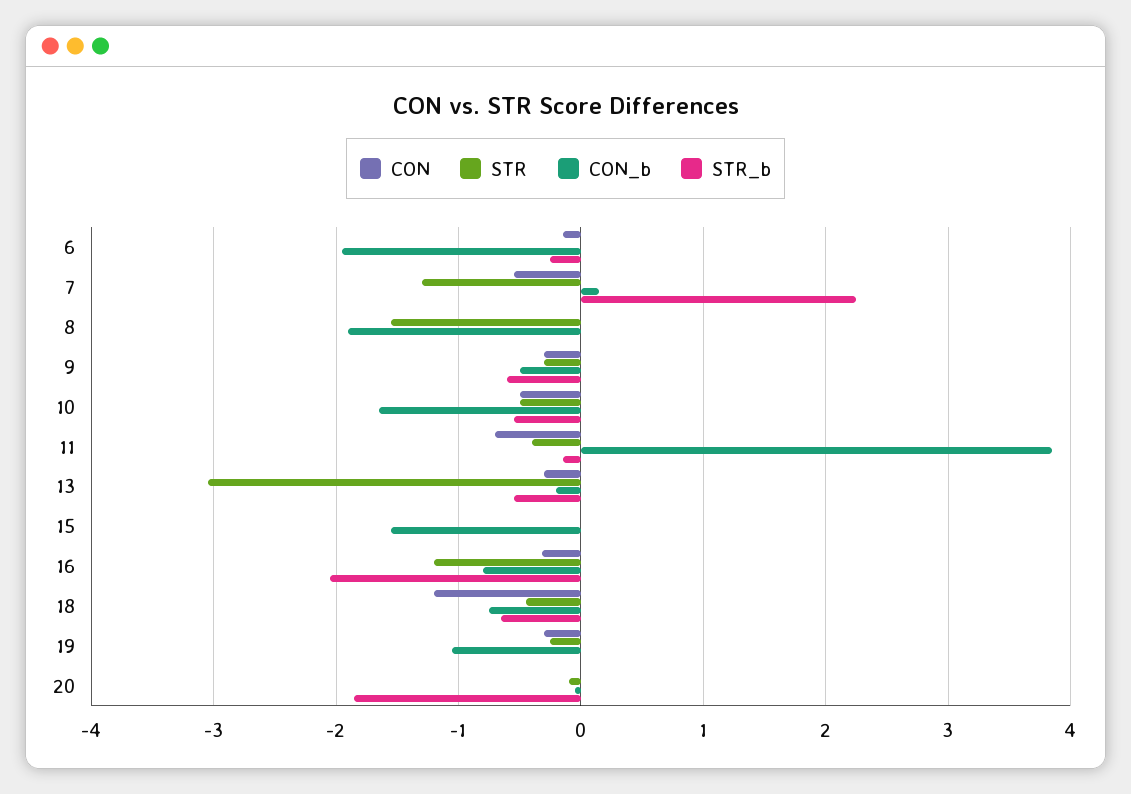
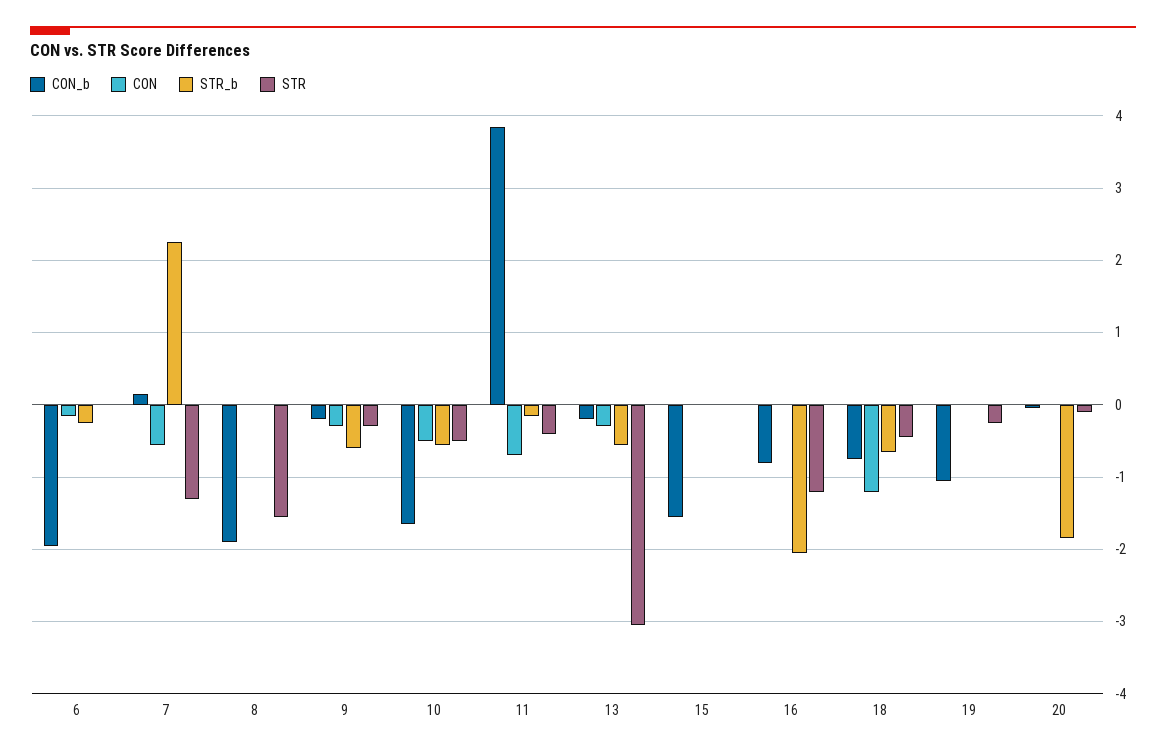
  {
    "CON": {
      "6": -0.2,
      "7": -0.6,
      "8": 0,
      "9": -0.3,
      "10": -0.5,
      "11": -0.7,
      "13": -0.3,
      "15": 0,
-     "16": -0.3,
+     "16": 0,
      "18": -1.2,
-     "19": -0.3,
+     "19": 0,
      "20": 0
    },
    "STR": {
      "6": 0,
      "7": -1.3,
      "8": -1.6,
      "9": -0.3,
      "10": -0.5,
      "11": -0.4,
      "13": -3.1,
      "15": 0,
      "16": -1.2,
      "18": -0.5,
      "19": -0.3,
      "20": -0.1
    },
    "CON_b": {
      "6": -2,
      "7": 0.2,
      "8": -1.9,
-     "9": -0.5,
+     "9": -0.2,
      "10": -1.7,
      "11": 3.9,
      "13": -0.2,
      "15": -1.6,
      "16": -0.8,
      "18": -0.8,
      "19": -1.1,
      "20": -0.1
    },
    "STR_b": {
      "6": -0.3,
      "7": 2.3,
      "8": 0,
      "9": -0.6,
      "10": -0.6,
      "11": -0.2,
      "13": -0.6,
      "15": 0,
      "16": -2.1,
      "18": -0.7,
      "19": 0,
      "20": -1.9
    }
  }

